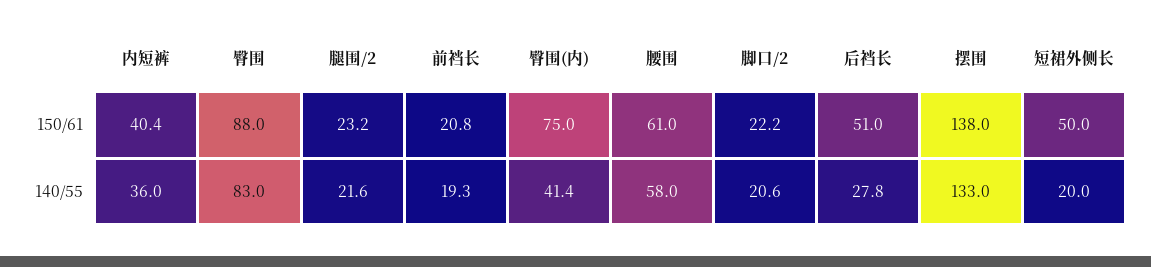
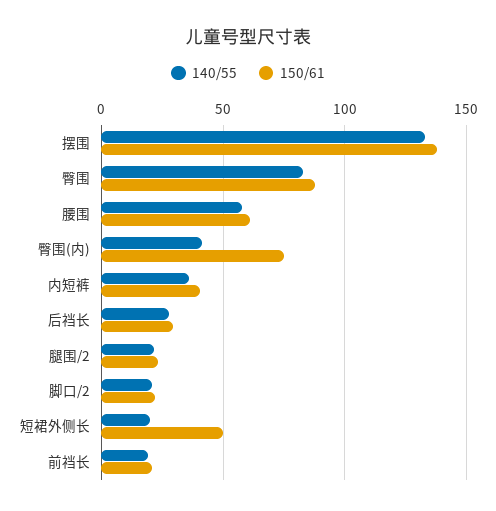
  {
    "150/61": {
      "内短裤": 40.4,
      "臀围": 88,
      "腿围/2": 23.2,
      "前裆长": 20.8,
      "臀围(内)": 75,
      "腰围": 61,
      "脚口/2": 22.2,
-     "后裆长": 51,
+     "后裆长": 30,
      "摆围": 138,
      "短裙外侧长": 50
    },
    "140/55": {
      "内短裤": 36,
      "臀围": 83,
      "腿围/2": 21.6,
      "前裆长": 19.3,
      "臀围(内)": 41.4,
      "腰围": 58,
      "脚口/2": 20.6,
      "后裆长": 27.8,
      "摆围": 133,
      "短裙外侧长": 20
    }
  }

